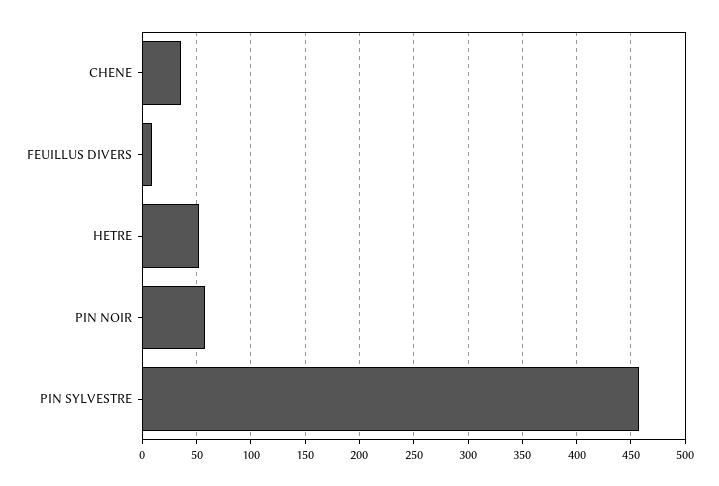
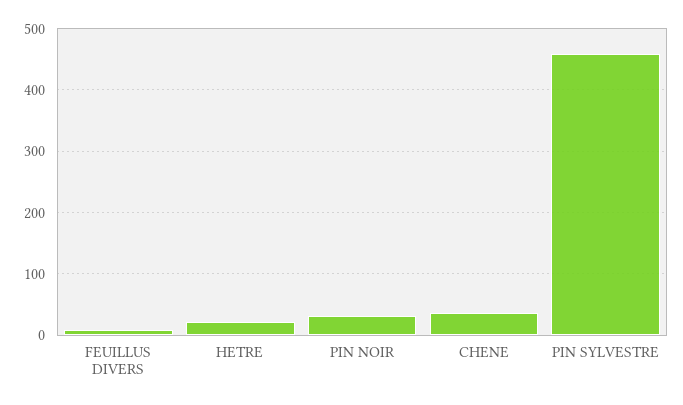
  {
    "CHENE": 40,
    "FEUILLUS DIVERS": 10,
-   "HETRE": 50,
+   "HETRE": 20,
-   "PIN NOIR": 60,
+   "PIN NOIR": 30,
    "PIN SYLVESTRE": 460
  }

